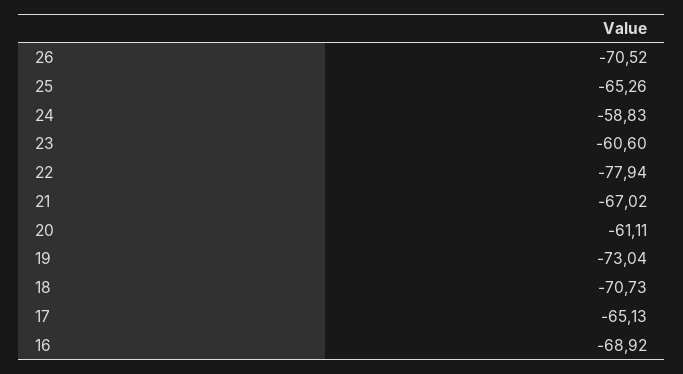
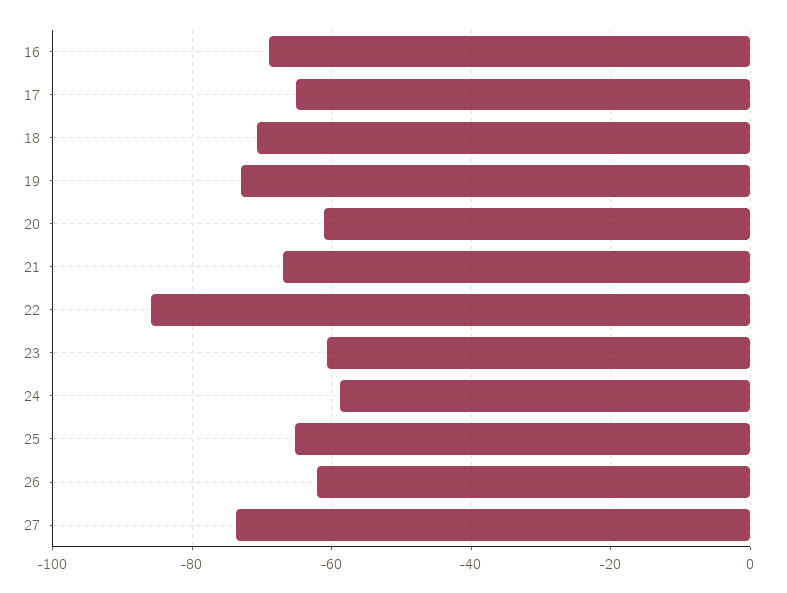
  {
-   "26": -70.52,
+   "26": -62,
    "25": -65.26,
    "24": -58.83,
    "23": -60.6,
-   "22": -77.94,
+   "22": -86,
    "21": -67.02,
    "20": -61.11,
    "19": -73.04,
    "18": -70.73,
    "17": -65.13,
-   "16": -68.92
+   "16": -68.92,
+   "27": -74
  }

